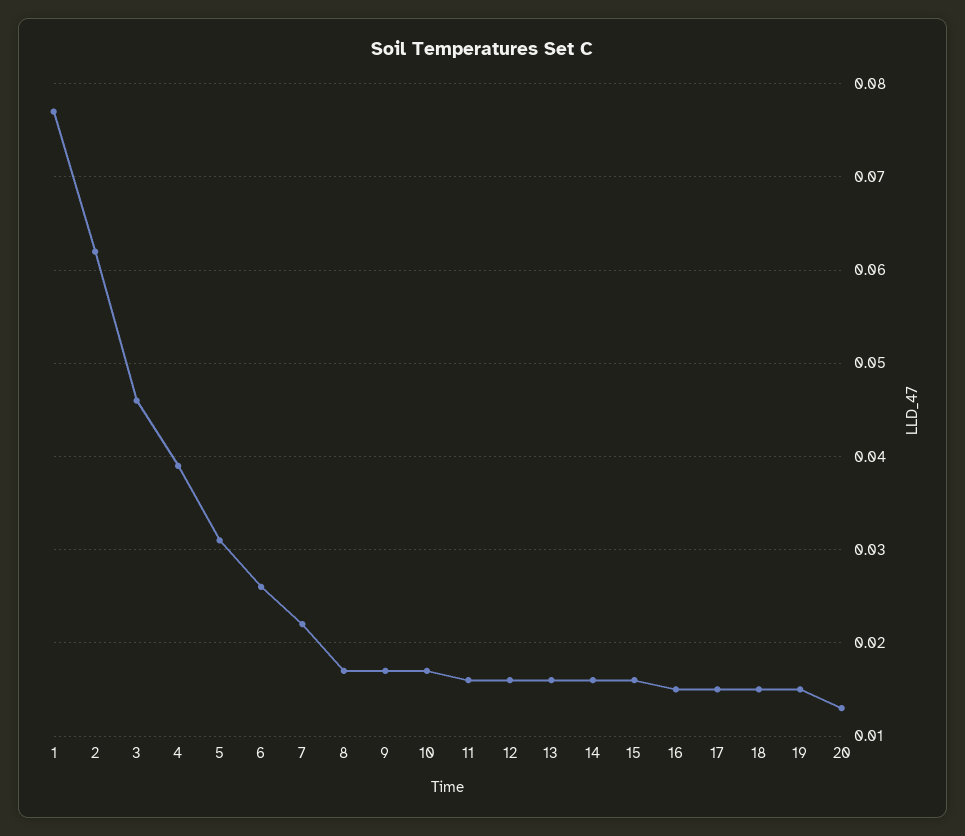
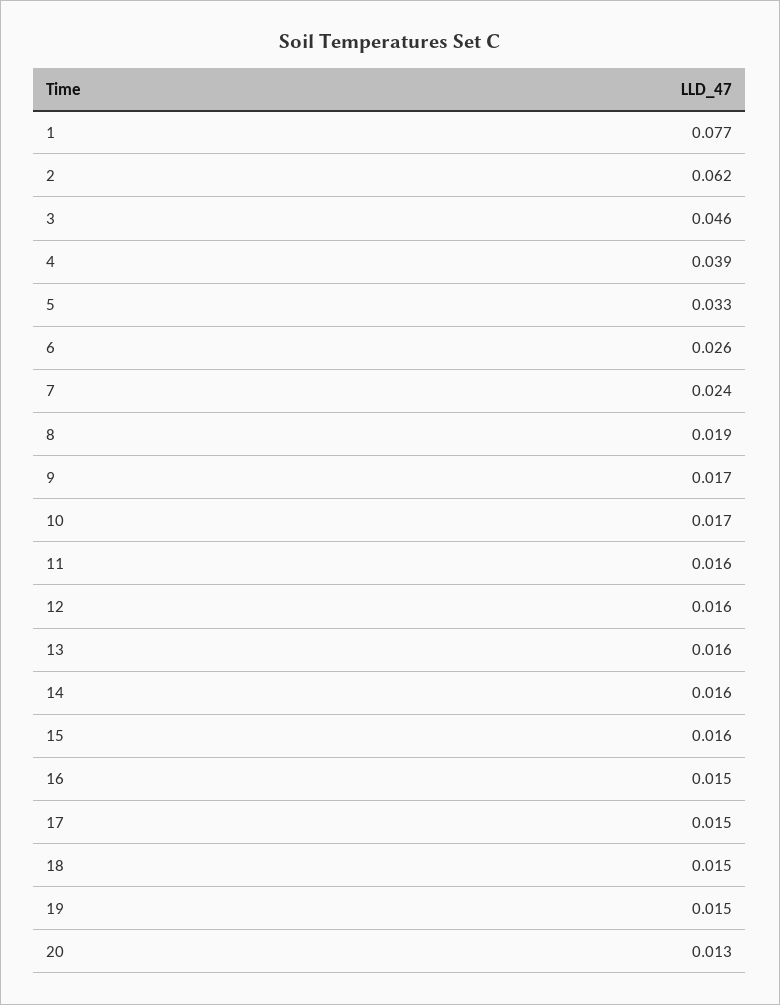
  {
    "1": 0.077,
    "2": 0.062,
    "3": 0.046,
    "4": 0.039,
-   "5": 0.031,
+   "5": 0.033,
    "6": 0.026,
-   "7": 0.022,
+   "7": 0.024,
-   "8": 0.017,
+   "8": 0.019,
    "9": 0.017,
    "10": 0.017,
    "11": 0.016,
    "12": 0.016,
    "13": 0.016,
    "14": 0.016,
    "15": 0.016,
    "16": 0.015,
    "17": 0.015,
    "18": 0.015,
    "19": 0.015,
    "20": 0.013
  }

